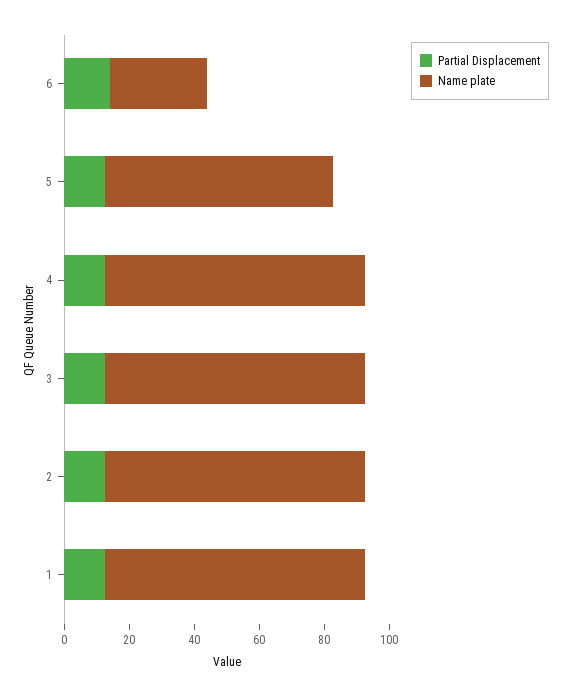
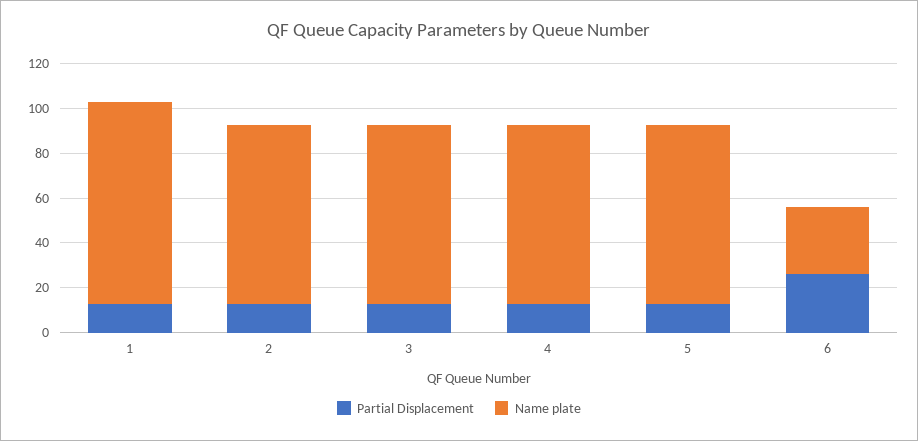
  {
    "Partial Displacement": {
-     "6": 15,
+     "6": 25,
      "5": 15,
      "4": 15,
      "3": 15,
      "2": 15,
      "1": 15
    },
    "Name plate": {
      "6": 30,
-     "5": 70,
+     "5": 80,
      "4": 80,
      "3": 80,
      "2": 80,
-     "1": 80
+     "1": 90
    }
  }

